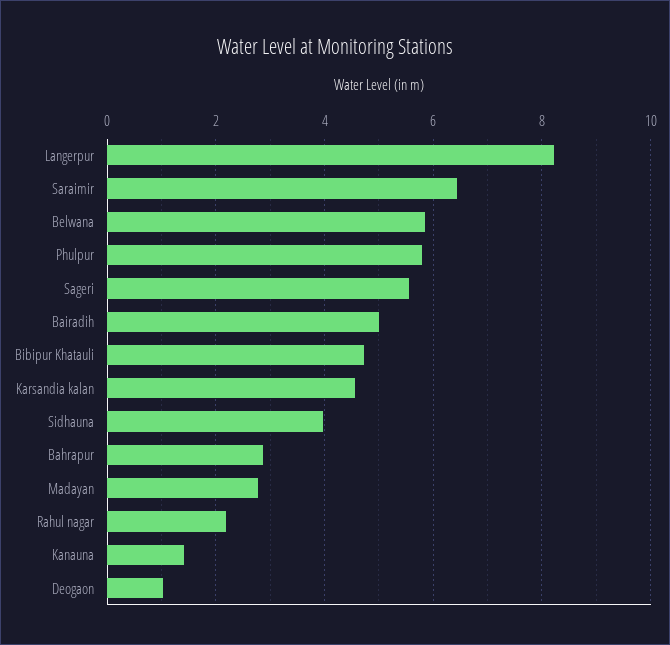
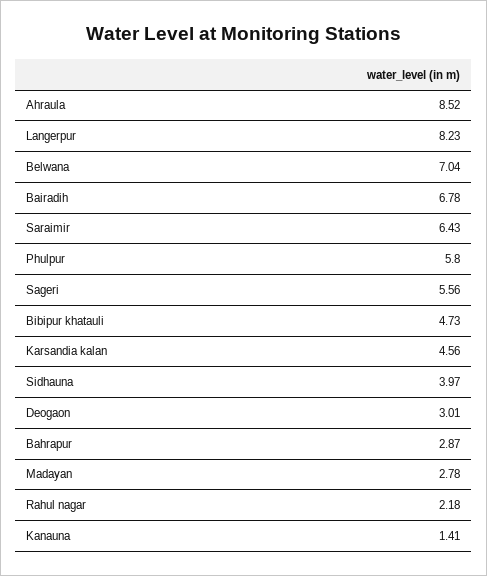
  {
    "Langerpur": 8.23,
    "Saraimir": 6.43,
-   "Belwana": 5.8,
+   "Belwana": 7.04,
    "Phulpur": 5.8,
    "Sageri": 5.56,
-   "Bairadih": 5,
+   "Bairadih": 6.78,
    "Bibipur Khatauli": 4.73,
    "Karsandia kalan": 4.56,
    "Sidhauna": 3.97,
    "Bahrapur": 2.87,
    "Madayan": 2.78,
    "Rahul nagar": 2.18,
    "Kanauna": 1.41,
-   "Deogaon": 1
+   "Deogaon": 3.01,
+   "Ahraula": 8.52
  }

